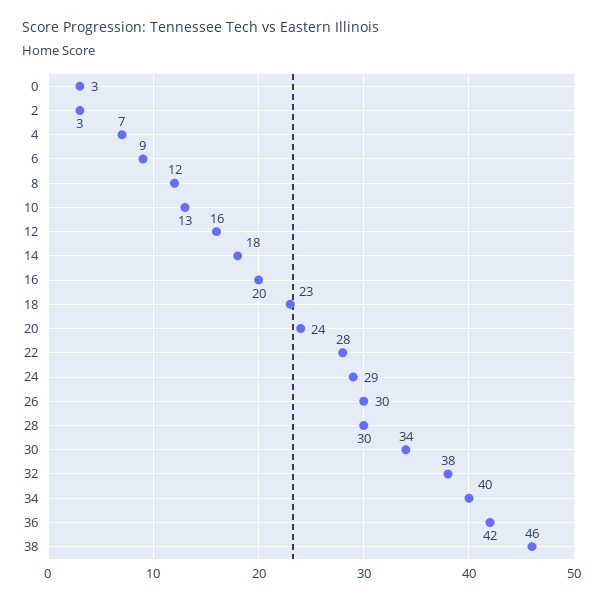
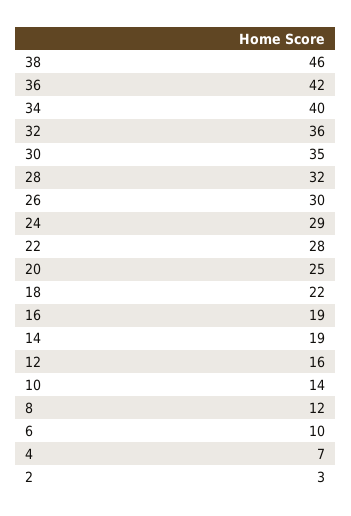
  {
-   "0": 3,
    "2": 3,
    "4": 7,
-   "6": 9,
+   "6": 10,
    "8": 12,
-   "10": 13,
+   "10": 14,
    "12": 16,
-   "14": 18,
+   "14": 19,
-   "16": 20,
+   "16": 19,
-   "18": 23,
+   "18": 22,
-   "20": 24,
+   "20": 25,
    "22": 28,
    "24": 29,
    "26": 30,
-   "28": 30,
+   "28": 32,
-   "30": 34,
+   "30": 35,
-   "32": 38,
+   "32": 36,
    "34": 40,
    "36": 42,
    "38": 46
  }

